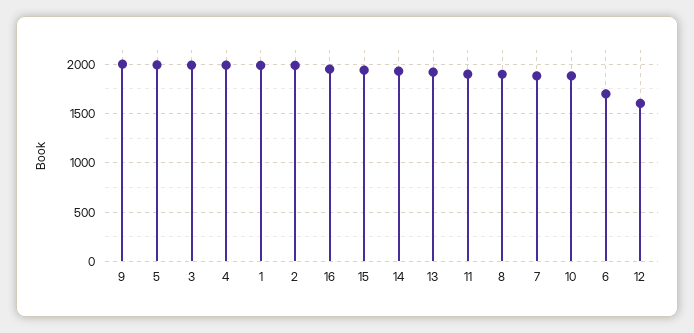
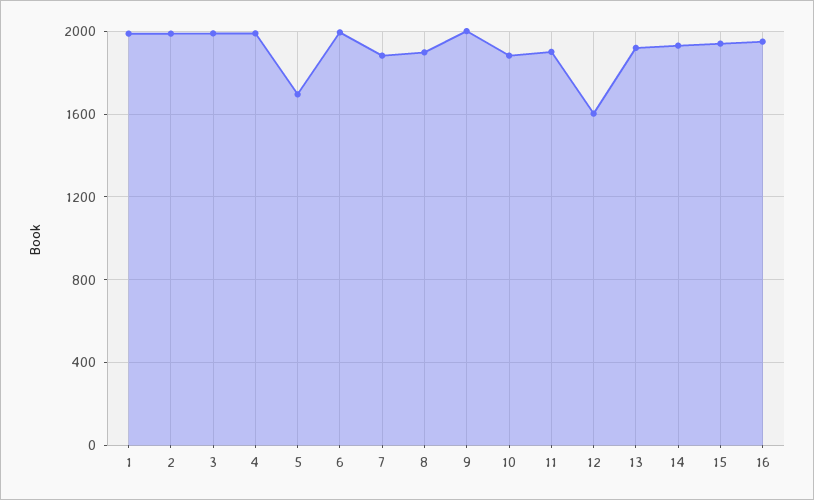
  {
    "9": 2000,
-   "5": 2000,
+   "5": 1700,
    "3": 2000,
    "4": 2000,
    "1": 2000,
    "2": 2000,
    "16": 1950,
    "15": 1950,
    "14": 1950,
    "13": 1900,
    "11": 1900,
    "8": 1900,
    "7": 1900,
    "10": 1900,
-   "6": 1700,
+   "6": 2000,
    "12": 1600
  }

